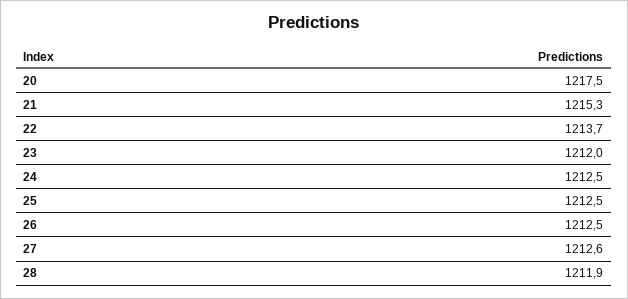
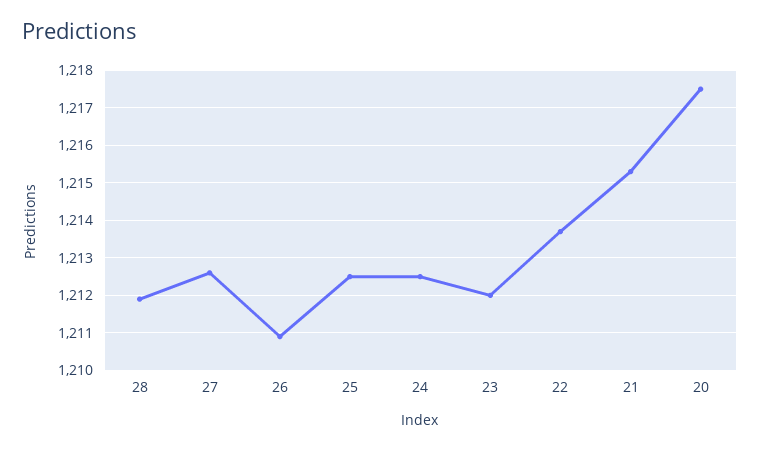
  {
    "20": 1217.5,
    "21": 1215.3,
    "22": 1213.7,
    "23": 1212,
    "24": 1212.5,
    "25": 1212.5,
-   "26": 1212.5,
+   "26": 1211,
    "27": 1212.6,
    "28": 1211.9
  }

